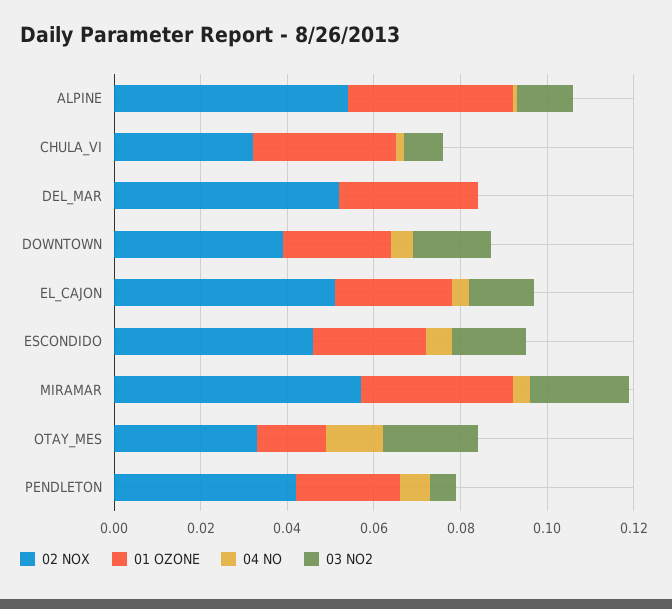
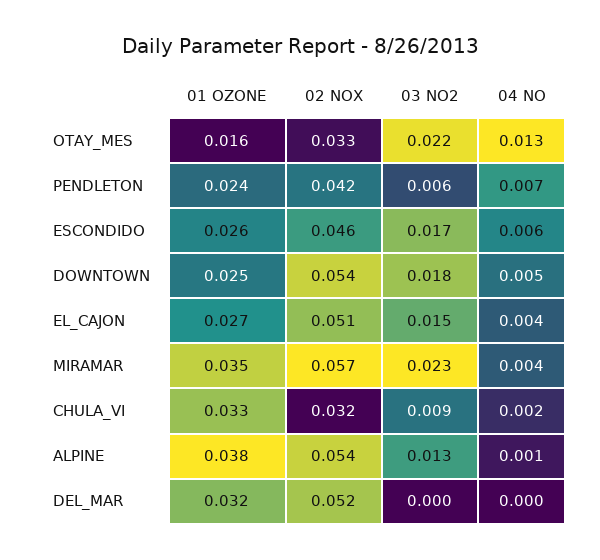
  {
    "02 NOX": {
      "ALPINE": 0.054,
      "CHULA_VI": 0.032,
      "DEL_MAR": 0.052,
-     "DOWNTOWN": 0.04,
+     "DOWNTOWN": 0.054,
      "EL_CAJON": 0.051,
      "ESCONDIDO": 0.046,
      "MIRAMAR": 0.057,
      "OTAY_MES": 0.033,
      "PENDLETON": 0.042
    },
    "01 OZONE": {
      "ALPINE": 0.038,
      "CHULA_VI": 0.033,
      "DEL_MAR": 0.032,
      "DOWNTOWN": 0.025,
      "EL_CAJON": 0.027,
      "ESCONDIDO": 0.026,
      "MIRAMAR": 0.035,
      "OTAY_MES": 0.016,
      "PENDLETON": 0.024
    },
    "04 NO": {
      "ALPINE": 0.001,
      "CHULA_VI": 0.002,
      "DEL_MAR": 0,
      "DOWNTOWN": 0.005,
      "EL_CAJON": 0.004,
      "ESCONDIDO": 0.006,
      "MIRAMAR": 0.004,
      "OTAY_MES": 0.013,
      "PENDLETON": 0.007
    },
    "03 NO2": {
      "ALPINE": 0.013,
      "CHULA_VI": 0.009,
      "DEL_MAR": 0,
      "DOWNTOWN": 0.018,
      "EL_CAJON": 0.015,
      "ESCONDIDO": 0.017,
      "MIRAMAR": 0.023,
      "OTAY_MES": 0.022,
      "PENDLETON": 0.006
    }
  }

